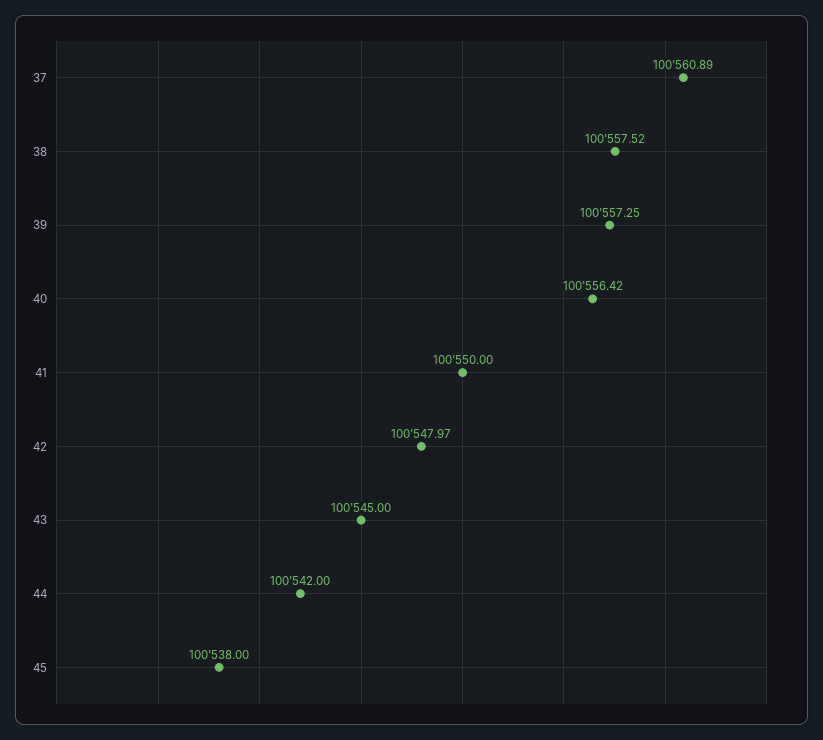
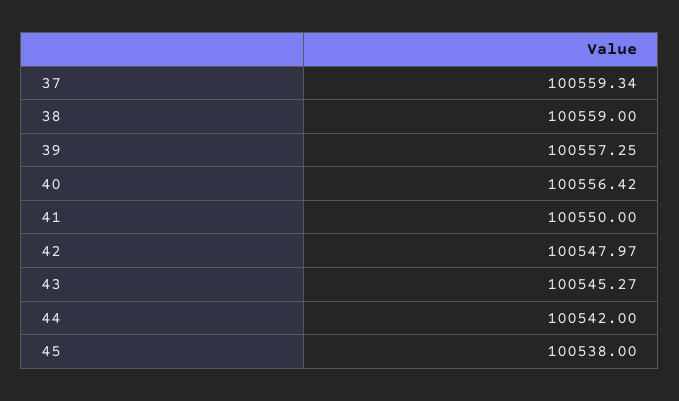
  {
-   "37": 100560.89,
+   "37": 100559.34,
-   "38": 100557.52,
+   "38": 100559,
    "39": 100557.25,
    "40": 100556.42,
    "41": 100550,
    "42": 100547.97,
-   "43": 100545,
+   "43": 100545.27,
    "44": 100542,
    "45": 100538
  }

